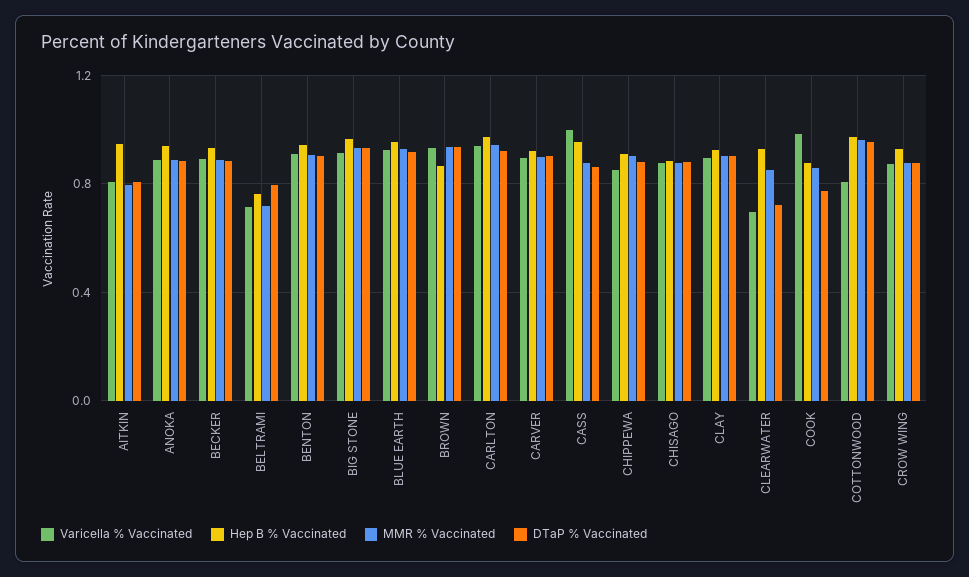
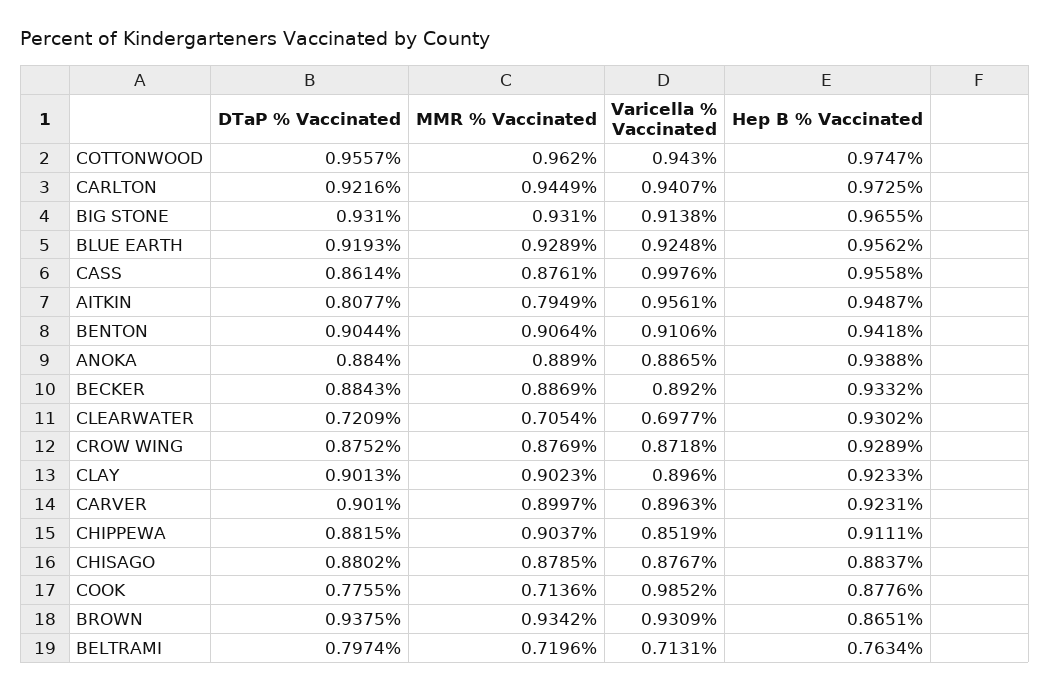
  {
    "Varicella % Vaccinated": {
-     "AITKIN": 0.8,
+     "AITKIN": 0.9561,
      "ANOKA": 0.8865,
      "BECKER": 0.892,
      "BELTRAMI": 0.7131,
      "BENTON": 0.9106,
      "BIG STONE": 0.9138,
      "BLUE EARTH": 0.9248,
      "BROWN": 0.9309,
      "CARLTON": 0.9407,
      "CARVER": 0.8963,
      "CASS": 0.9976,
      "CHIPPEWA": 0.8519,
      "CHISAGO": 0.8767,
      "CLAY": 0.896,
      "CLEARWATER": 0.6977,
      "COOK": 0.9852,
-     "COTTONWOOD": 0.8,
+     "COTTONWOOD": 0.943,
      "CROW WING": 0.8718
    },
    "Hep B % Vaccinated": {
      "AITKIN": 0.9487,
      "ANOKA": 0.9388,
      "BECKER": 0.9332,
      "BELTRAMI": 0.7634,
      "BENTON": 0.9418,
      "BIG STONE": 0.9655,
      "BLUE EARTH": 0.9562,
      "BROWN": 0.8651,
      "CARLTON": 0.9725,
      "CARVER": 0.9231,
      "CASS": 0.9558,
      "CHIPPEWA": 0.9111,
      "CHISAGO": 0.8837,
      "CLAY": 0.9233,
      "CLEARWATER": 0.9302,
      "COOK": 0.8776,
      "COTTONWOOD": 0.9747,
      "CROW WING": 0.9289
    },
    "MMR % Vaccinated": {
      "AITKIN": 0.7949,
      "ANOKA": 0.889,
      "BECKER": 0.8869,
      "BELTRAMI": 0.7196,
      "BENTON": 0.9064,
      "BIG STONE": 0.931,
      "BLUE EARTH": 0.9289,
      "BROWN": 0.9342,
      "CARLTON": 0.9449,
      "CARVER": 0.8997,
      "CASS": 0.8761,
      "CHIPPEWA": 0.9037,
      "CHISAGO": 0.8785,
      "CLAY": 0.9023,
-     "CLEARWATER": 0.85,
+     "CLEARWATER": 0.7054,
-     "COOK": 0.85,
+     "COOK": 0.7136,
      "COTTONWOOD": 0.962,
      "CROW WING": 0.8769
    },
    "DTaP % Vaccinated": {
      "AITKIN": 0.8077,
      "ANOKA": 0.884,
      "BECKER": 0.8843,
      "BELTRAMI": 0.7974,
      "BENTON": 0.9044,
      "BIG STONE": 0.931,
      "BLUE EARTH": 0.9193,
      "BROWN": 0.9375,
      "CARLTON": 0.9216,
      "CARVER": 0.901,
      "CASS": 0.8614,
      "CHIPPEWA": 0.8815,
      "CHISAGO": 0.8802,
      "CLAY": 0.9013,
      "CLEARWATER": 0.7209,
      "COOK": 0.7755,
      "COTTONWOOD": 0.9557,
      "CROW WING": 0.8752
    }
  }

